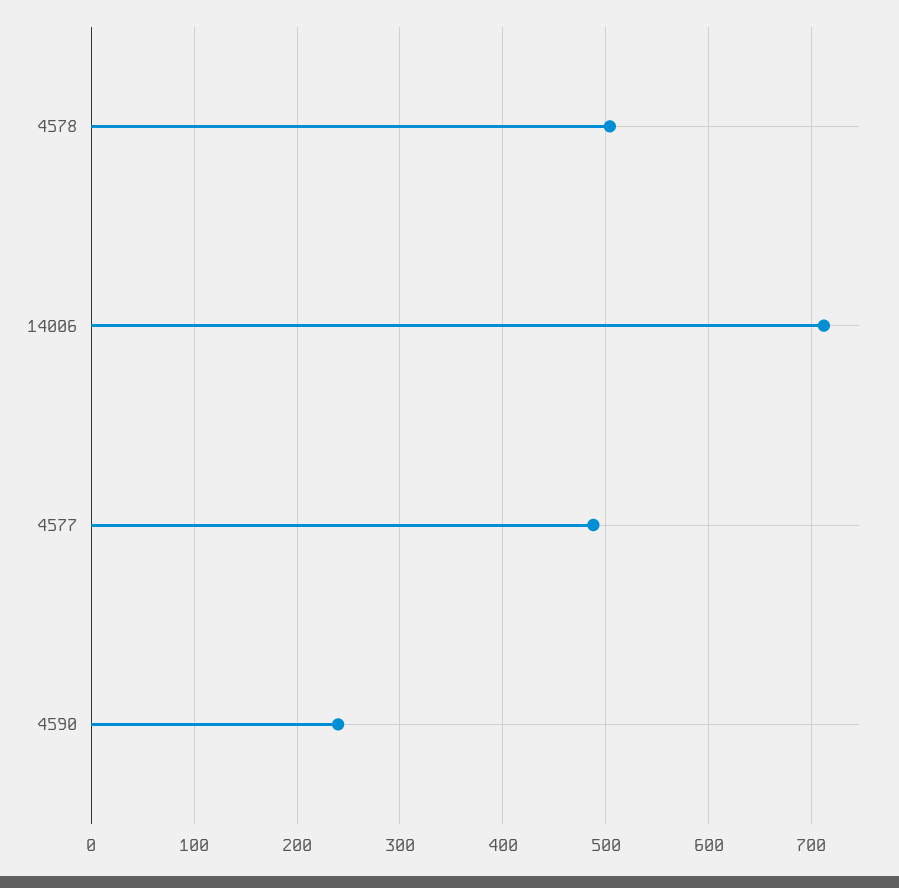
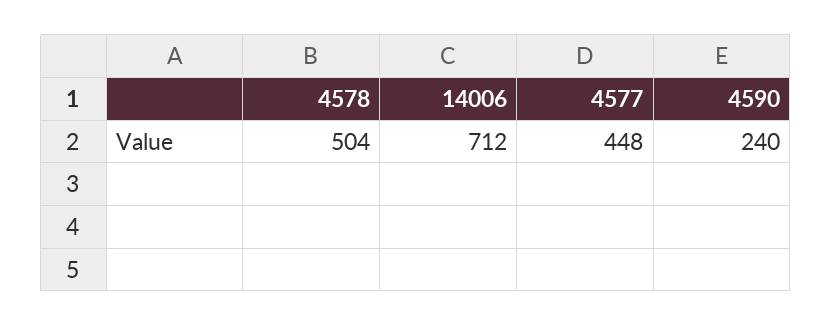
  {
    "4578": 504,
    "14006": 712,
-   "4577": 490,
+   "4577": 448,
    "4590": 240
  }

